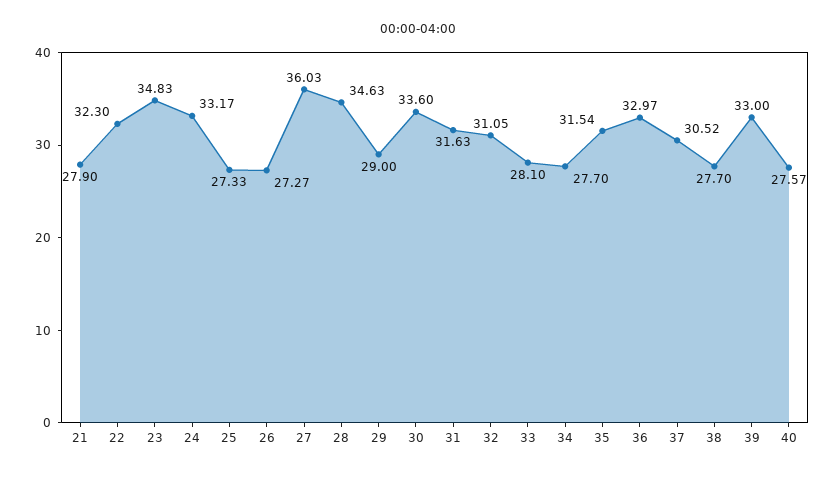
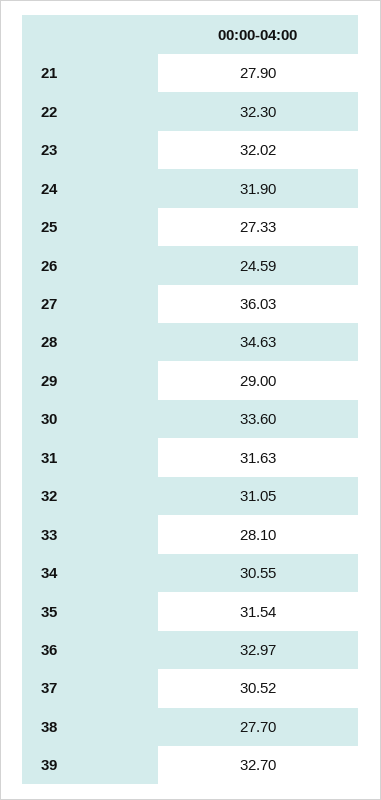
  {
    "21": 27.9,
    "22": 32.3,
-   "23": 34.83,
+   "23": 32.02,
-   "24": 33.17,
+   "24": 31.9,
    "25": 27.33,
-   "26": 27.27,
+   "26": 24.59,
    "27": 36.03,
    "28": 34.63,
    "29": 29,
    "30": 33.6,
    "31": 31.63,
    "32": 31.05,
    "33": 28.1,
-   "34": 27.7,
+   "34": 30.55,
    "35": 31.54,
    "36": 32.97,
    "37": 30.52,
    "38": 27.7,
-   "39": 33,
+   "39": 32.7
-   "40": 27.57
  }

